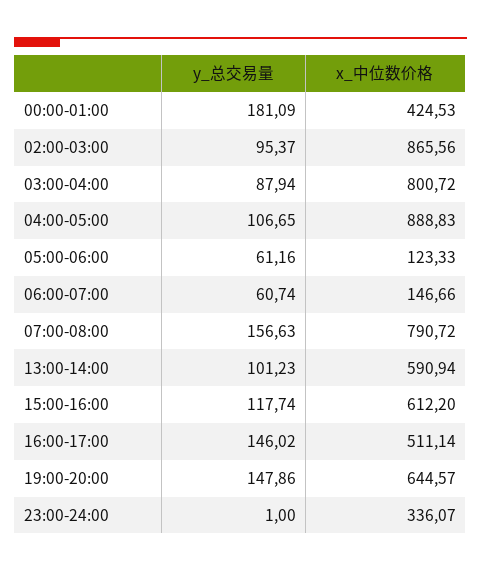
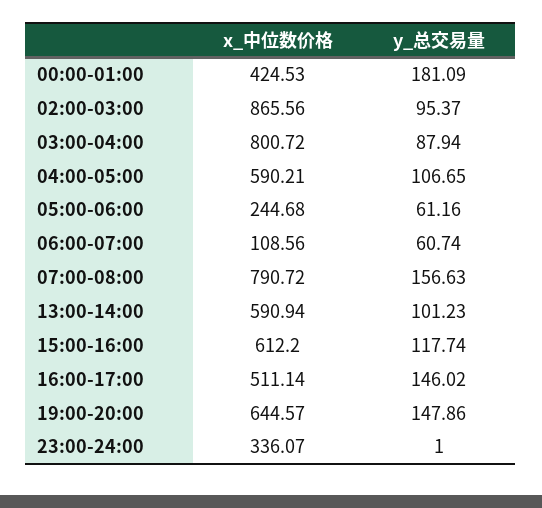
  {
    "y_总交易量": {
      "00:00-01:00": 181.09,
      "02:00-03:00": 95.37,
      "03:00-04:00": 87.94,
      "04:00-05:00": 106.65,
      "05:00-06:00": 61.16,
      "06:00-07:00": 60.74,
      "07:00-08:00": 156.63,
      "13:00-14:00": 101.23,
      "15:00-16:00": 117.74,
      "16:00-17:00": 146.02,
      "19:00-20:00": 147.86,
      "23:00-24:00": 1
    },
    "x_中位数价格": {
      "00:00-01:00": 424.53,
      "02:00-03:00": 865.56,
      "03:00-04:00": 800.72,
-     "04:00-05:00": 888.83,
+     "04:00-05:00": 590.21,
-     "05:00-06:00": 123.33,
+     "05:00-06:00": 244.68,
-     "06:00-07:00": 146.66,
+     "06:00-07:00": 108.56,
      "07:00-08:00": 790.72,
      "13:00-14:00": 590.94,
      "15:00-16:00": 612.2,
      "16:00-17:00": 511.14,
      "19:00-20:00": 644.57,
      "23:00-24:00": 336.07
    }
  }

